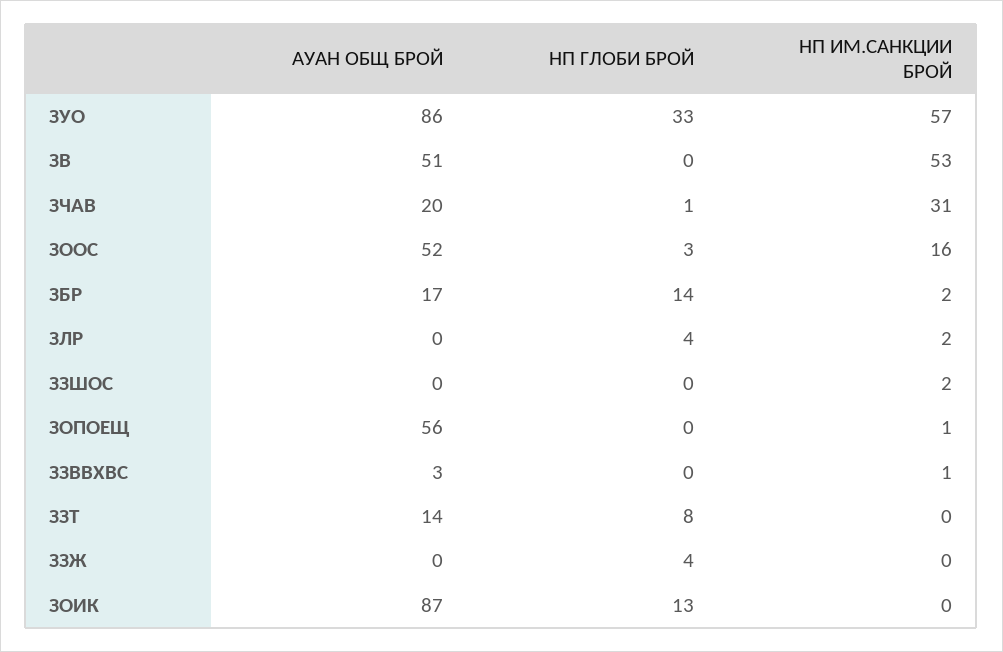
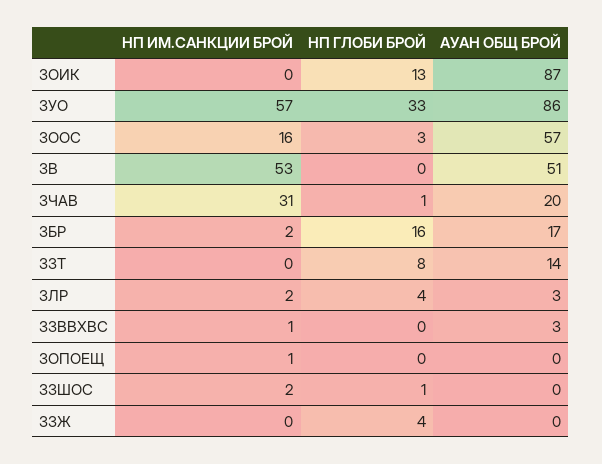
  {
    "АУАН ОБЩ БРОЙ": {
      "ЗУО": 86,
      "ЗВ": 51,
      "ЗЧАВ": 20,
-     "ЗООС": 52,
+     "ЗООС": 57,
      "ЗБР": 17,
-     "ЗЛР": 0,
+     "ЗЛР": 3,
      "ЗЗШОС": 0,
-     "ЗОПОЕЩ": 56,
+     "ЗОПОЕЩ": 0,
      "ЗЗВВХВС": 3,
      "ЗЗТ": 14,
      "ЗЗЖ": 0,
      "ЗОИК": 87
    },
    "НП ГЛОБИ БРОЙ": {
      "ЗУО": 33,
      "ЗВ": 0,
      "ЗЧАВ": 1,
      "ЗООС": 3,
-     "ЗБР": 14,
+     "ЗБР": 16,
      "ЗЛР": 4,
-     "ЗЗШОС": 0,
+     "ЗЗШОС": 1,
      "ЗОПОЕЩ": 0,
      "ЗЗВВХВС": 0,
      "ЗЗТ": 8,
      "ЗЗЖ": 4,
      "ЗОИК": 13
    },
    "НП ИМ.САНКЦИИ БРОЙ": {
      "ЗУО": 57,
      "ЗВ": 53,
      "ЗЧАВ": 31,
      "ЗООС": 16,
      "ЗБР": 2,
      "ЗЛР": 2,
      "ЗЗШОС": 2,
      "ЗОПОЕЩ": 1,
      "ЗЗВВХВС": 1,
      "ЗЗТ": 0,
      "ЗЗЖ": 0,
      "ЗОИК": 0
    }
  }

